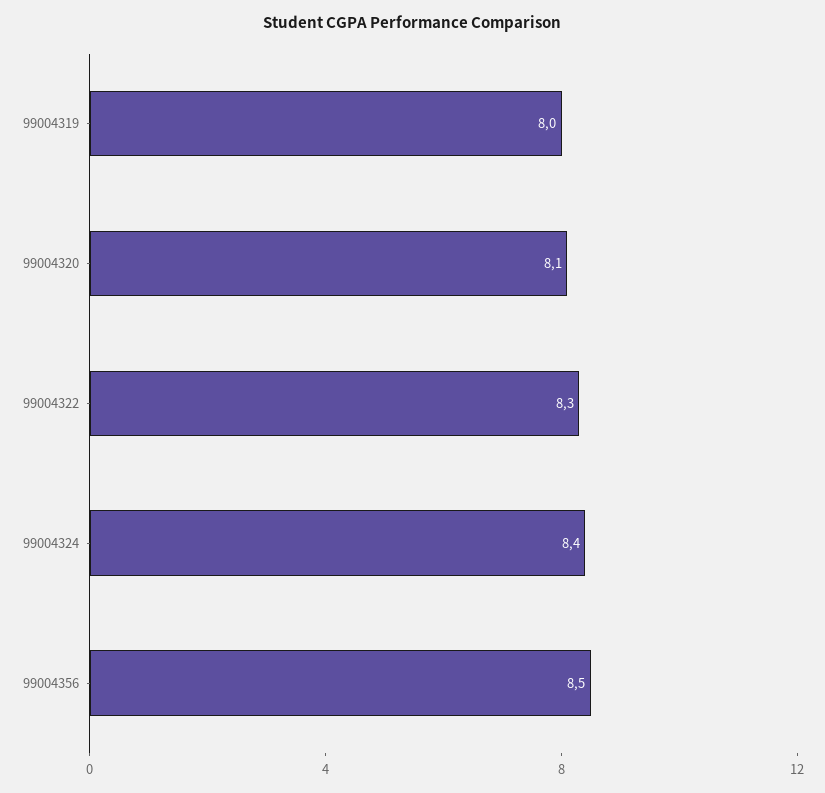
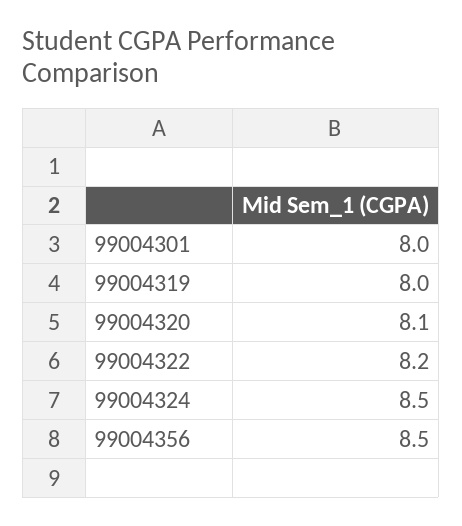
  {
    "99004319": 8,
    "99004320": 8.1,
-   "99004322": 8.3,
+   "99004322": 8.2,
-   "99004324": 8.4,
+   "99004324": 8.5,
-   "99004356": 8.5
+   "99004356": 8.5,
+   "99004301": 8
  }

